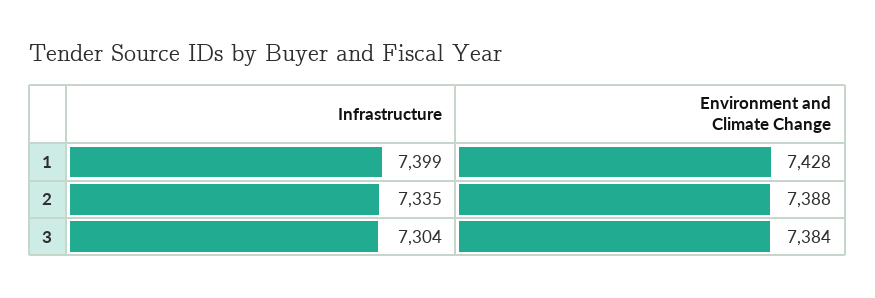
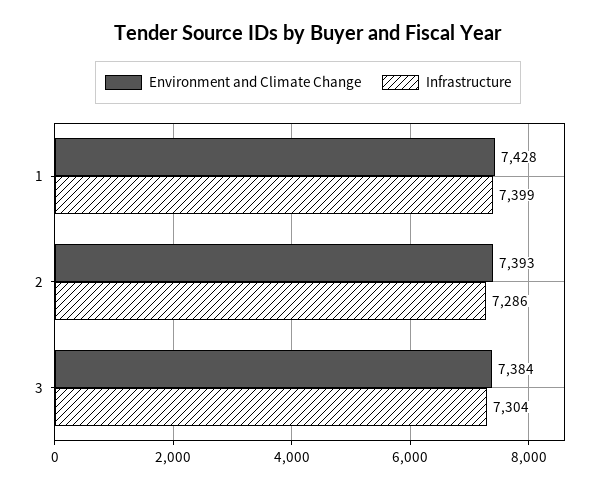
  {
    "Infrastructure": {
      "1": 7399,
-     "2": 7335,
+     "2": 7286,
      "3": 7304
    },
    "Environment and Climate Change": {
      "1": 7428,
-     "2": 7388,
+     "2": 7393,
      "3": 7384
    }
  }

